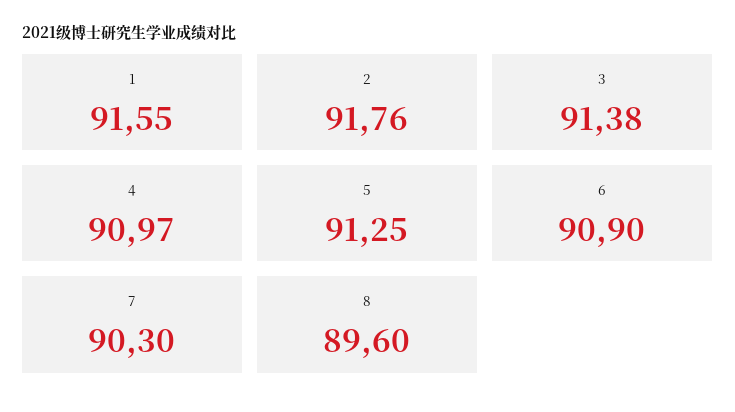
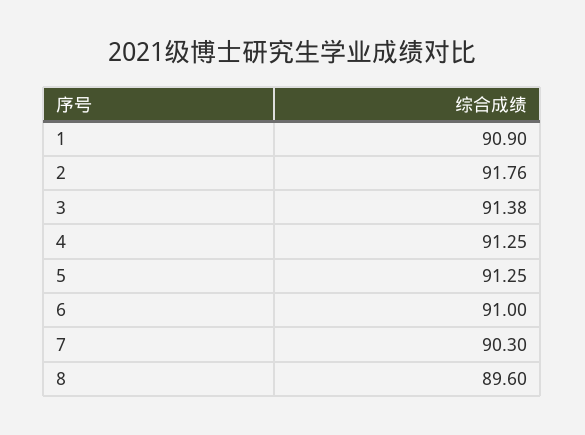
  {
-   "1": 91.55,
+   "1": 90.9,
    "2": 91.76,
    "3": 91.38,
-   "4": 90.97,
+   "4": 91.25,
    "5": 91.25,
-   "6": 90.9,
+   "6": 91,
    "7": 90.3,
    "8": 89.6
  }

